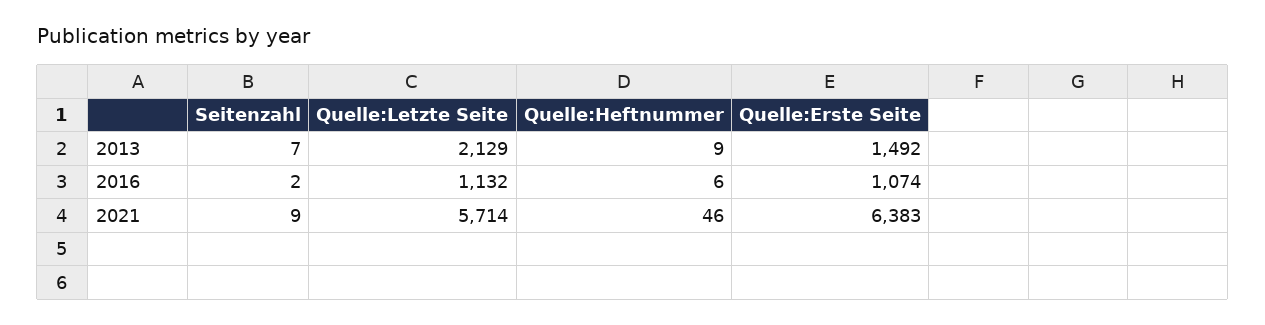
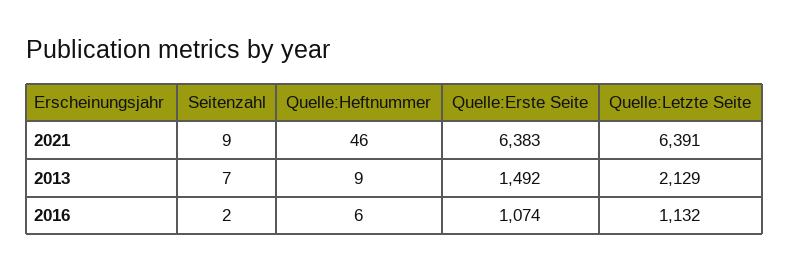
  {
    "Seitenzahl": {
      "2013": 7,
      "2016": 2,
      "2021": 9
    },
    "Quelle:Letzte Seite": {
      "2013": 2129,
      "2016": 1132,
-     "2021": 5714
+     "2021": 6391
    },
    "Quelle:Heftnummer": {
      "2013": 9,
      "2016": 6,
      "2021": 46
    },
    "Quelle:Erste Seite": {
      "2013": 1492,
      "2016": 1074,
      "2021": 6383
    }
  }

